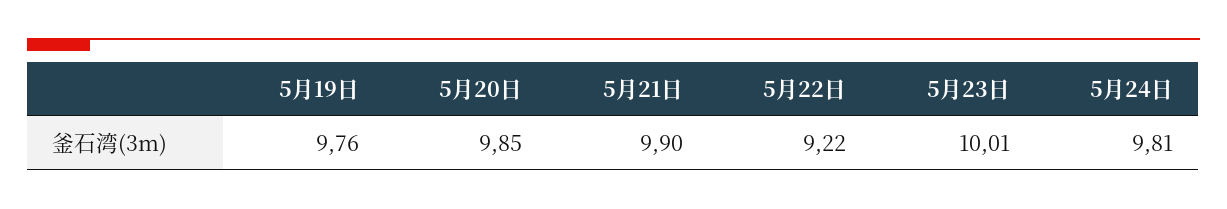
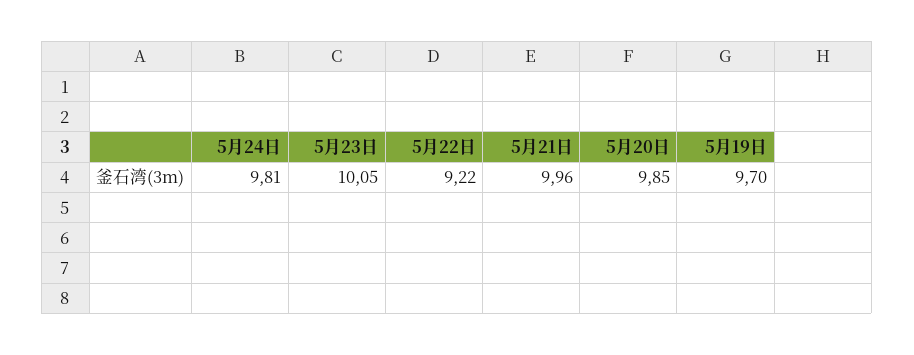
  {
-   "5月19日": 9.76,
+   "5月19日": 9.7,
    "5月20日": 9.85,
-   "5月21日": 9.9,
+   "5月21日": 9.96,
    "5月22日": 9.22,
-   "5月23日": 10.01,
+   "5月23日": 10.05,
    "5月24日": 9.81
  }

